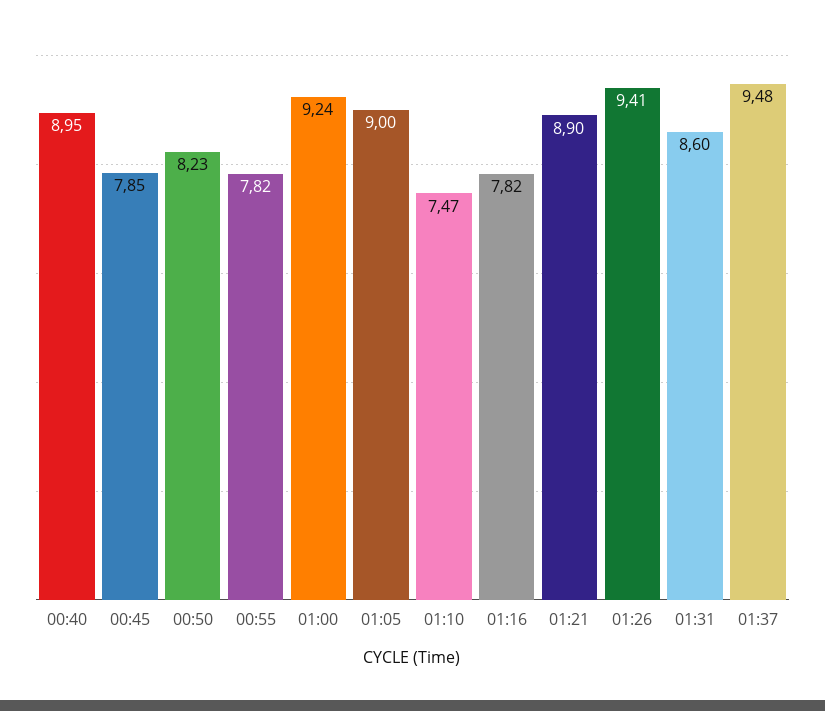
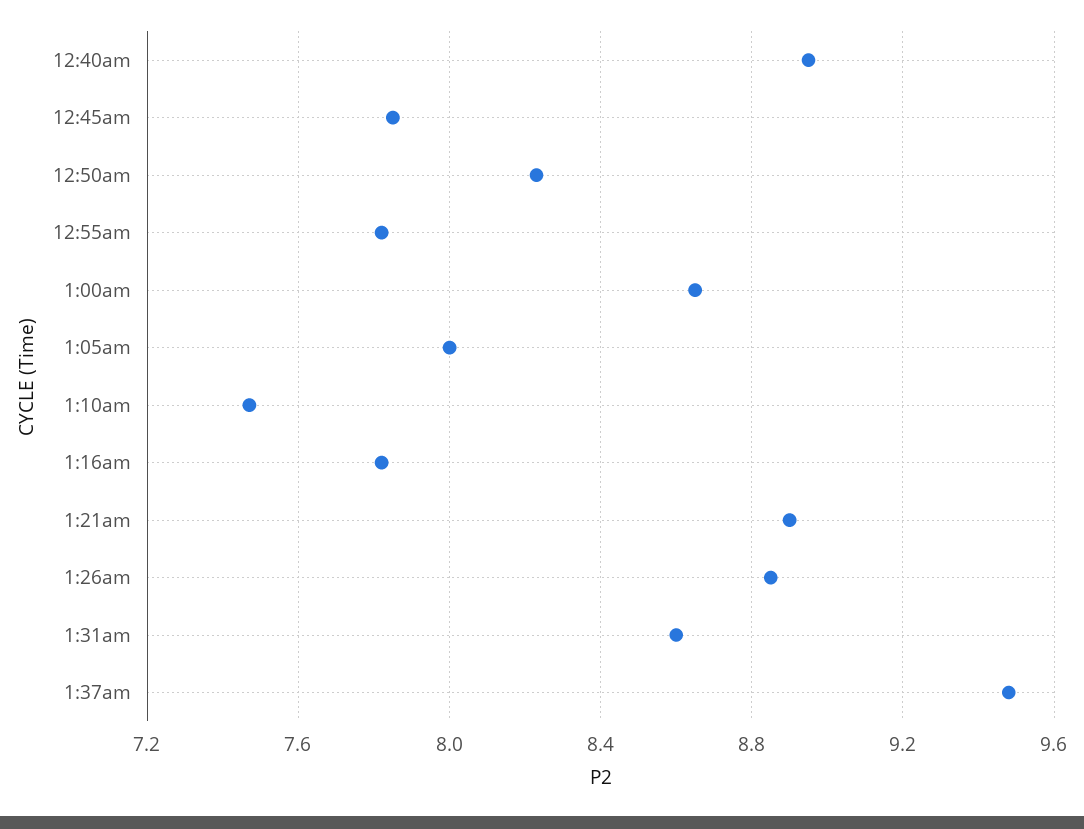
  {
    "00:40": 8.95,
    "00:45": 7.85,
    "00:50": 8.23,
    "00:55": 7.82,
-   "01:00": 9.24,
+   "01:00": 8.65,
-   "01:05": 9,
+   "01:05": 8,
    "01:10": 7.47,
    "01:16": 7.82,
    "01:21": 8.9,
-   "01:26": 9.41,
+   "01:26": 8.85,
    "01:31": 8.6,
    "01:37": 9.48
  }

